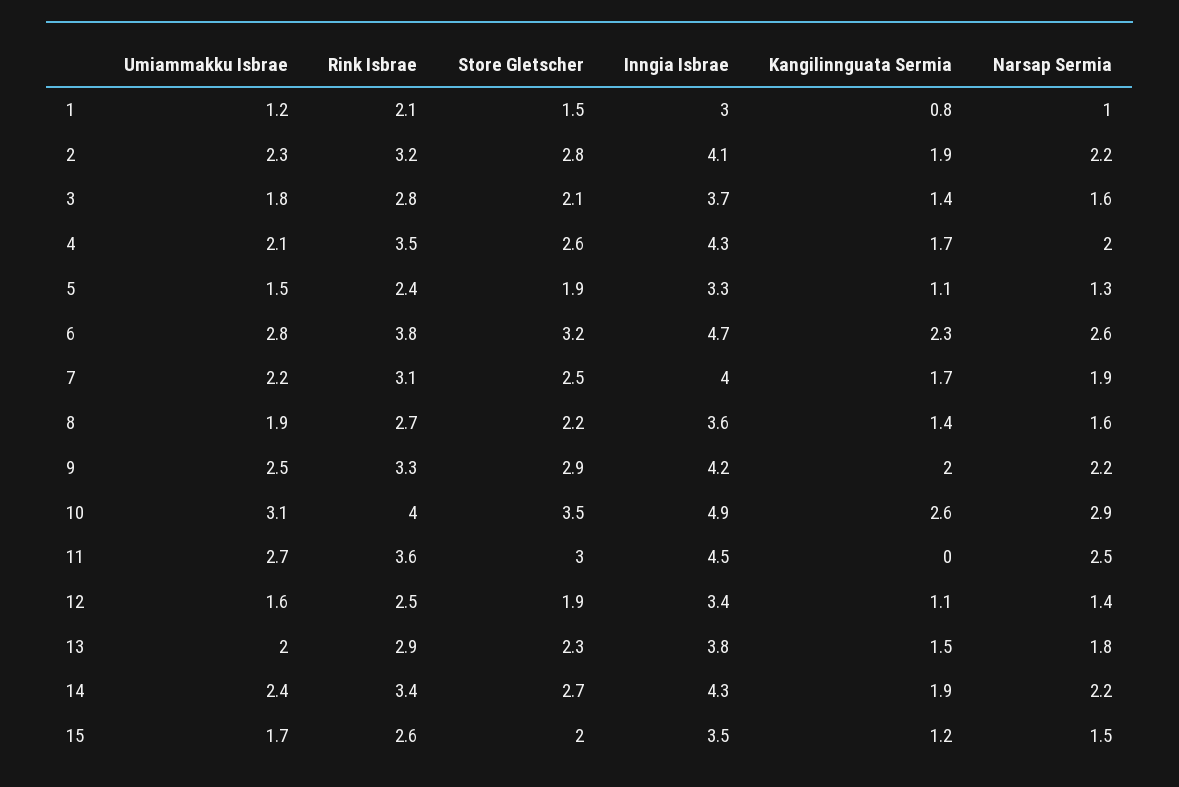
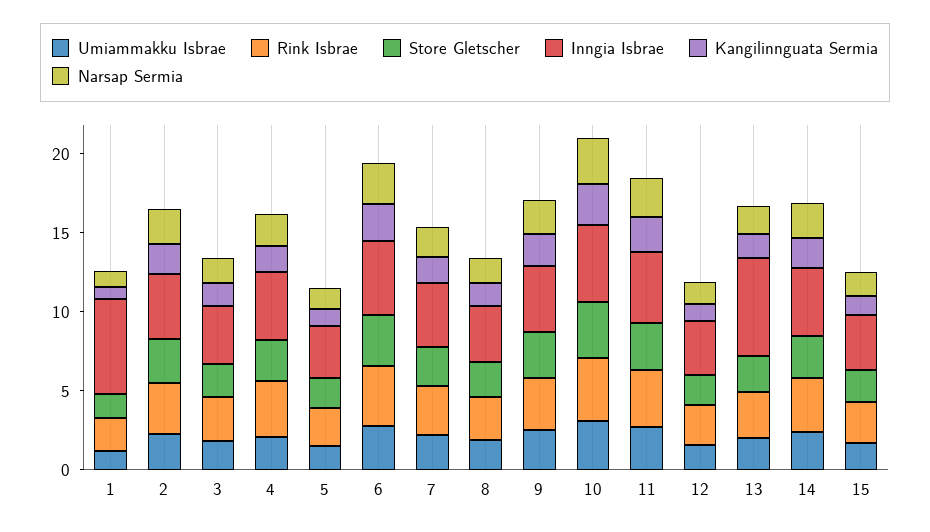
  {
    "Umiammakku Isbrae": {
      "1": 1.2,
      "2": 2.3,
      "3": 1.8,
      "4": 2.1,
      "5": 1.5,
      "6": 2.8,
      "7": 2.2,
      "8": 1.9,
      "9": 2.5,
      "10": 3.1,
      "11": 2.7,
      "12": 1.6,
      "13": 2,
      "14": 2.4,
      "15": 1.7
    },
    "Rink Isbrae": {
      "1": 2.1,
      "2": 3.2,
      "3": 2.8,
      "4": 3.5,
      "5": 2.4,
      "6": 3.8,
      "7": 3.1,
      "8": 2.7,
      "9": 3.3,
      "10": 4,
      "11": 3.6,
      "12": 2.5,
      "13": 2.9,
      "14": 3.4,
      "15": 2.6
    },
    "Store Gletscher": {
      "1": 1.5,
      "2": 2.8,
      "3": 2.1,
      "4": 2.6,
      "5": 1.9,
      "6": 3.2,
      "7": 2.5,
      "8": 2.2,
      "9": 2.9,
      "10": 3.5,
      "11": 3,
      "12": 1.9,
      "13": 2.3,
      "14": 2.7,
      "15": 2
    },
    "Inngia Isbrae": {
-     "1": 3,
+     "1": 6,
      "2": 4.1,
      "3": 3.7,
      "4": 4.3,
      "5": 3.3,
      "6": 4.7,
      "7": 4,
      "8": 3.6,
      "9": 4.2,
      "10": 4.9,
      "11": 4.5,
      "12": 3.4,
-     "13": 3.8,
+     "13": 6,
      "14": 4.3,
      "15": 3.5
    },
    "Kangilinnguata Sermia": {
      "1": 0.8,
      "2": 1.9,
      "3": 1.4,
      "4": 1.7,
      "5": 1.1,
      "6": 2.3,
      "7": 1.7,
      "8": 1.4,
      "9": 2,
      "10": 2.6,
-     "11": 0,
+     "11": 2,
      "12": 1.1,
      "13": 1.5,
      "14": 1.9,
      "15": 1.2
    },
    "Narsap Sermia": {
      "1": 1,
      "2": 2.2,
      "3": 1.6,
      "4": 2,
      "5": 1.3,
      "6": 2.6,
      "7": 1.9,
      "8": 1.6,
      "9": 2.2,
      "10": 2.9,
      "11": 2.5,
      "12": 1.4,
      "13": 1.8,
      "14": 2.2,
      "15": 1.5
    }
  }

